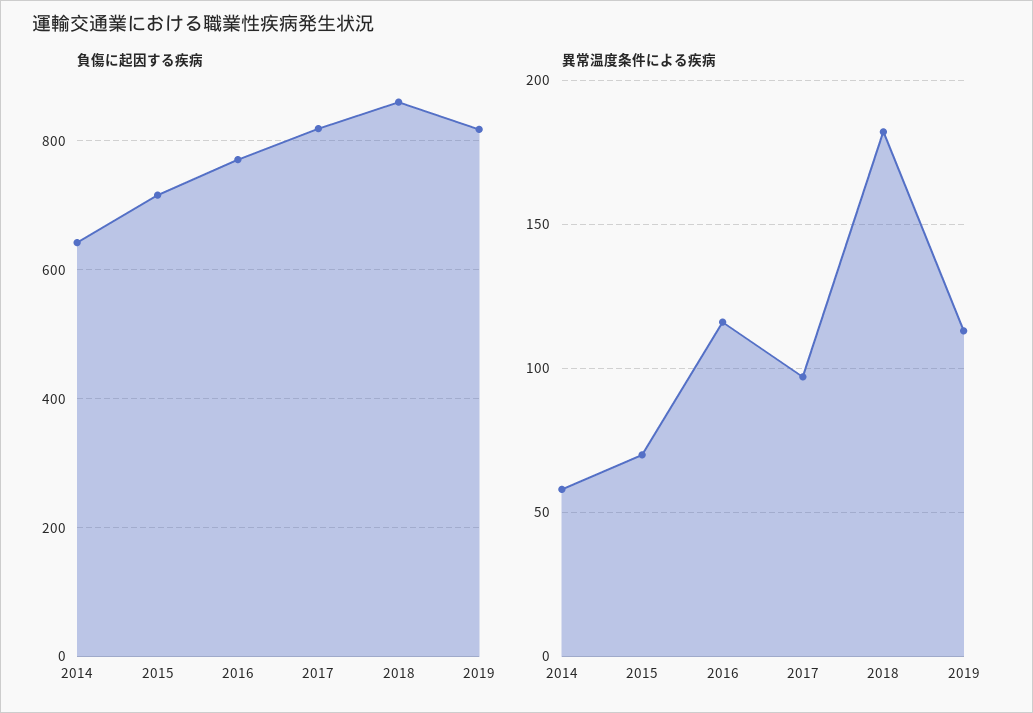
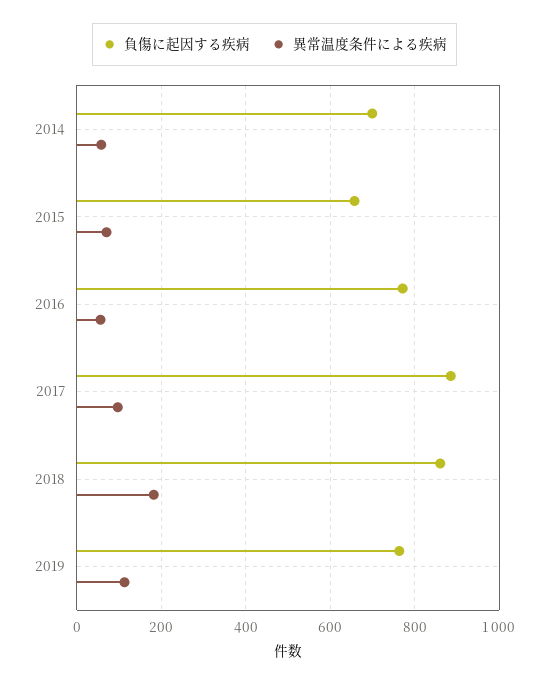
  {
    "負傷に起因する疾病": {
-     "2014": 640,
+     "2014": 700,
-     "2015": 720,
+     "2015": 660,
      "2016": 780,
-     "2017": 820,
+     "2017": 880,
      "2018": 860,
-     "2019": 820
+     "2019": 760
    },
    "異常温度条件による疾病": {
      "2014": 60,
      "2015": 70,
-     "2016": 115,
+     "2016": 60,
      "2017": 95,
      "2018": 180,
      "2019": 115
    }
  }

